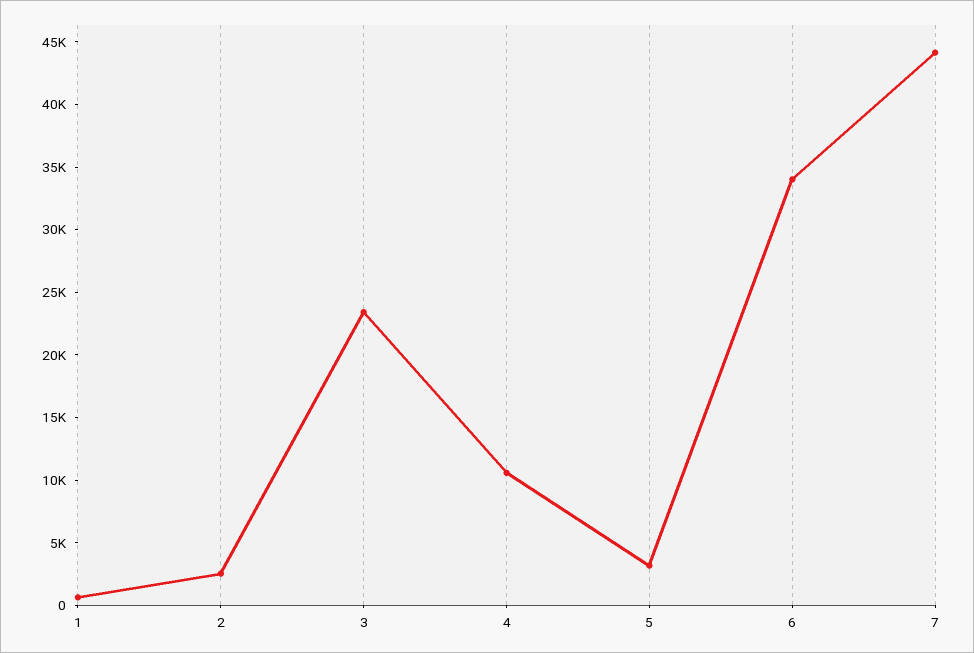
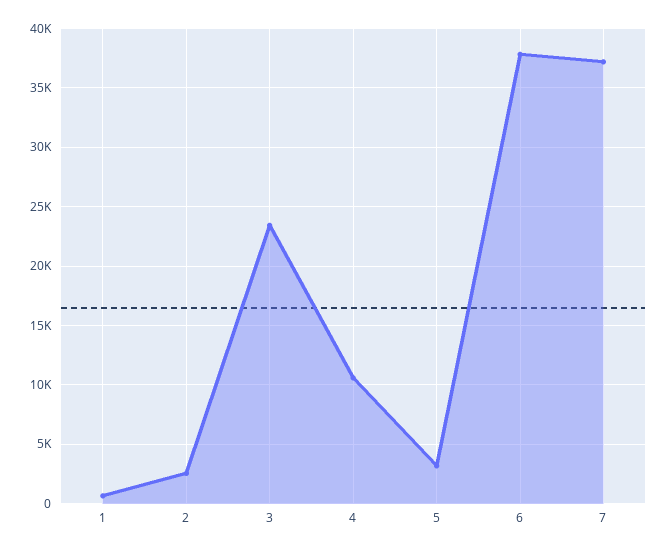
  {
    "1": 1000,
    "2": 3000,
    "3": 23000,
    "4": 11000,
    "5": 3000,
-   "6": 34000,
+   "6": 38000,
-   "7": 44000
+   "7": 37000
  }

